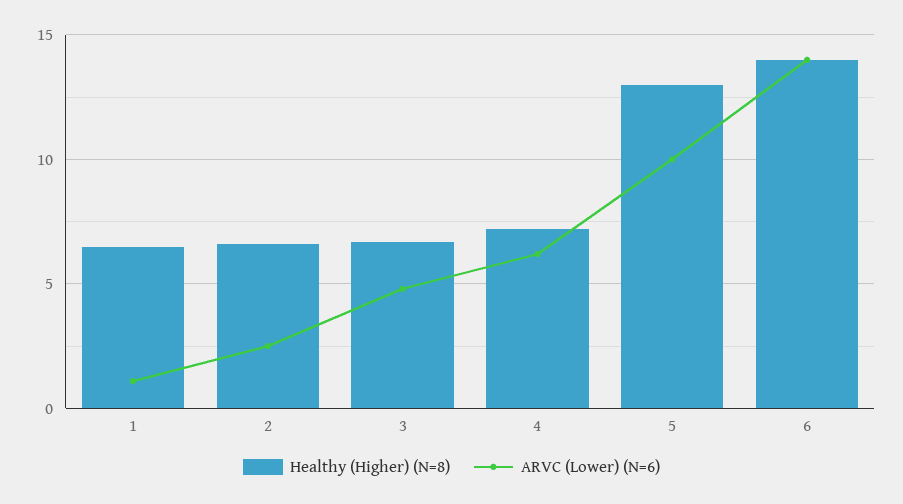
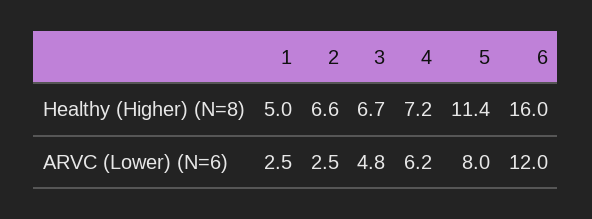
  {
    "Healthy (Higher) (N=8)": {
-     "1": 6.5,
+     "1": 5,
      "2": 6.6,
      "3": 6.7,
      "4": 7.2,
-     "5": 13,
+     "5": 11.4,
-     "6": 14
+     "6": 16
    },
    "ARVC (Lower) (N=6)": {
-     "1": 1,
+     "1": 2.5,
      "2": 2.5,
      "3": 4.8,
      "4": 6.2,
-     "5": 10,
+     "5": 8,
-     "6": 14
+     "6": 12
    }
  }

